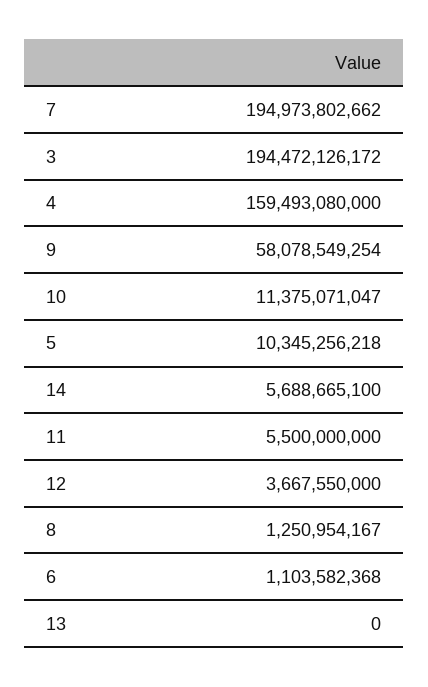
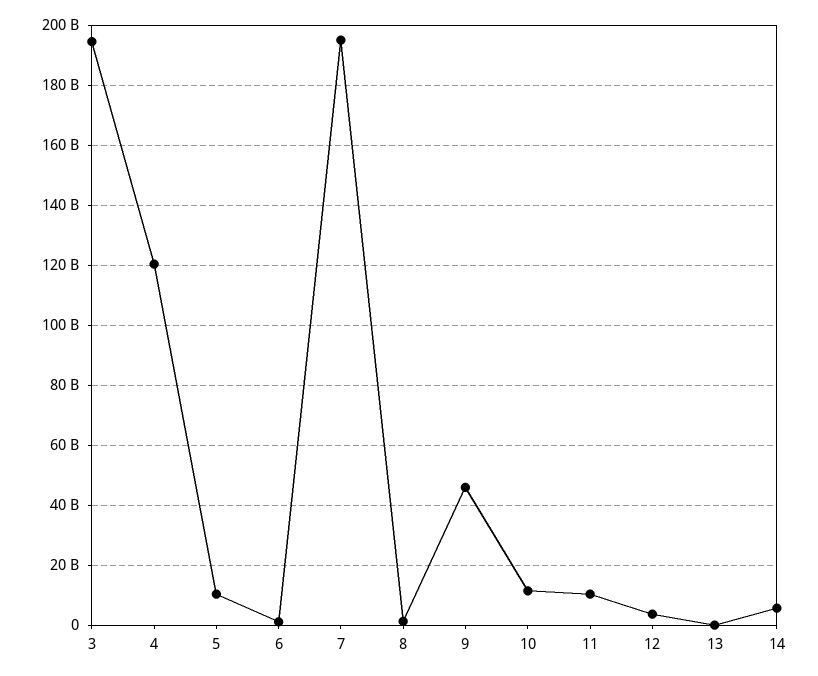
  {
    "7": 194973802662,
    "3": 194472126172,
-   "4": 159493080000,
+   "4": 120000000000,
-   "9": 58078549254,
+   "9": 46000000000,
    "10": 11375071047,
    "5": 10345256218,
    "14": 5688665100,
-   "11": 5500000000,
+   "11": 10000000000,
    "12": 3667550000,
    "8": 1250954167,
    "6": 1103582368,
    "13": 0
  }

